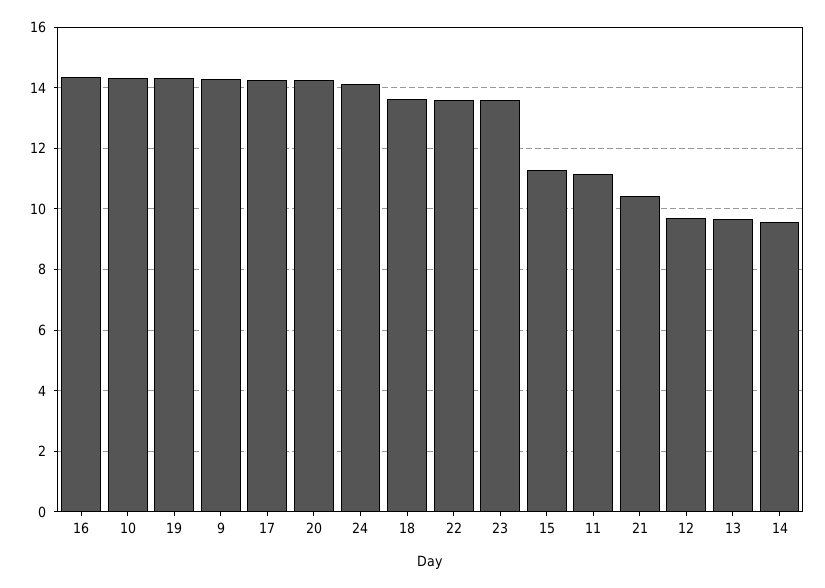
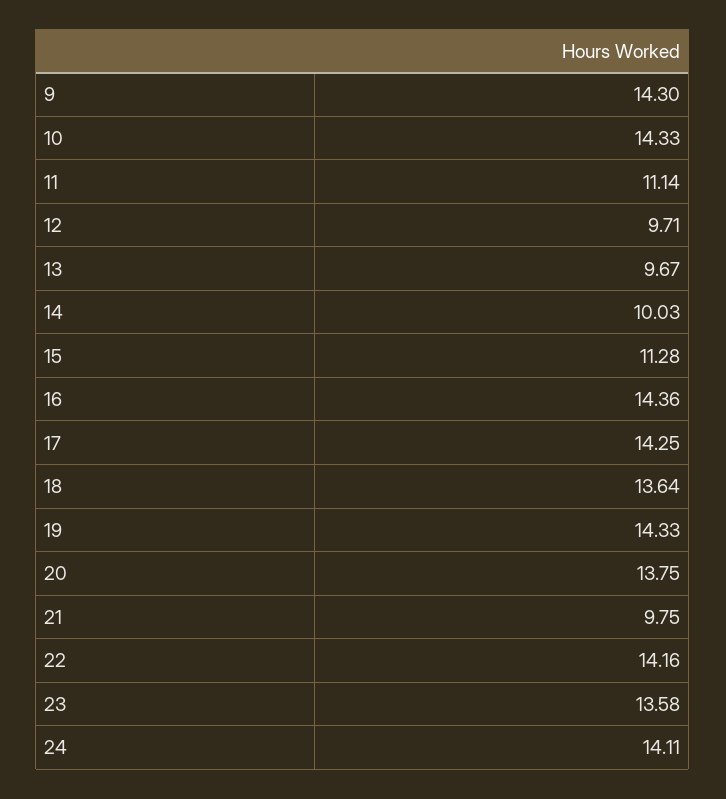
  {
    "16": 14.36,
    "10": 14.33,
    "19": 14.33,
    "9": 14.3,
    "17": 14.25,
-   "20": 14.2,
+   "20": 13.75,
    "24": 14.11,
    "18": 13.64,
-   "22": 13.6,
+   "22": 14.16,
    "23": 13.58,
    "15": 11.28,
    "11": 11.14,
-   "21": 10.4,
+   "21": 9.75,
    "12": 9.71,
    "13": 9.67,
-   "14": 9.6
+   "14": 10.03
  }

